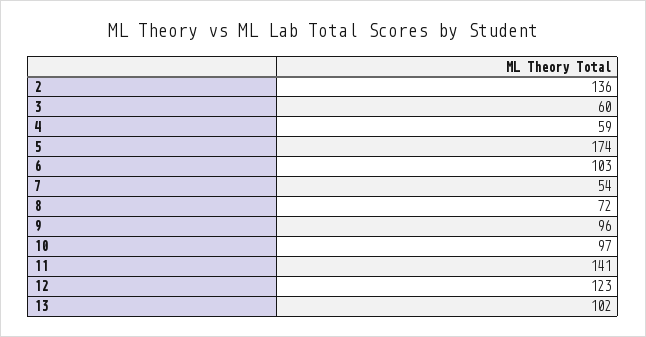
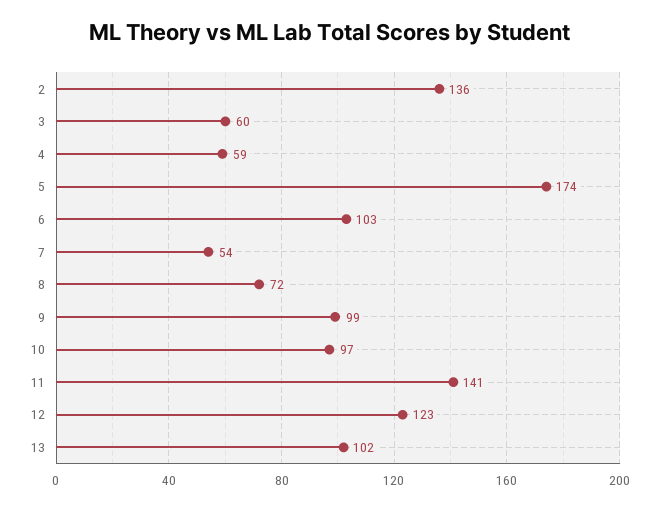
  {
    "2": 136,
    "3": 60,
    "4": 59,
    "5": 174,
    "6": 103,
    "7": 54,
    "8": 72,
-   "9": 96,
+   "9": 99,
    "10": 97,
    "11": 141,
    "12": 123,
    "13": 102
  }

